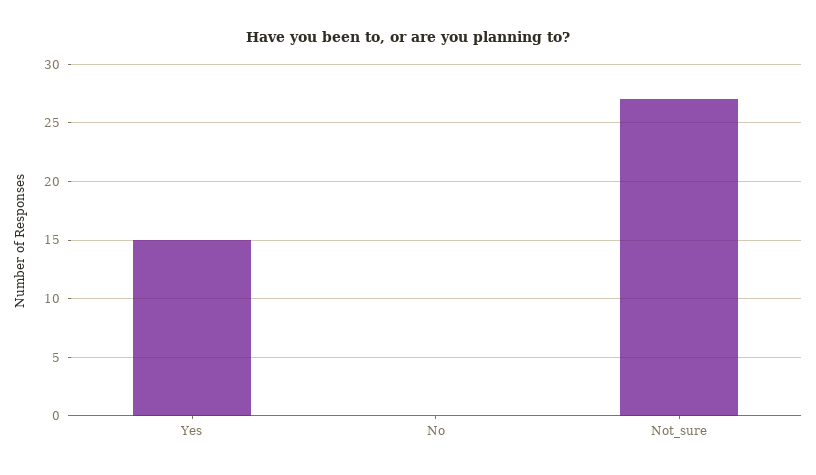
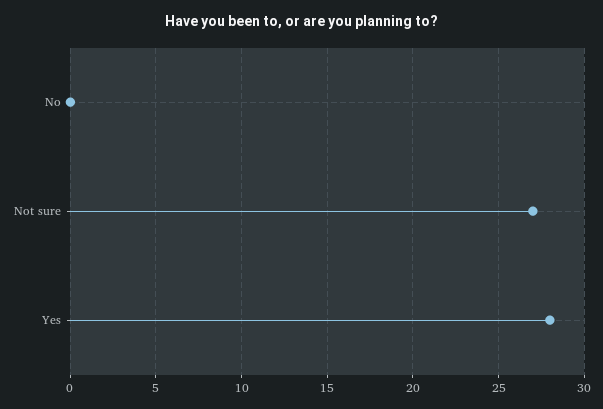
  {
-   "Yes": 15,
+   "Yes": 28,
    "No": 0,
    "Not_sure": 27
  }

